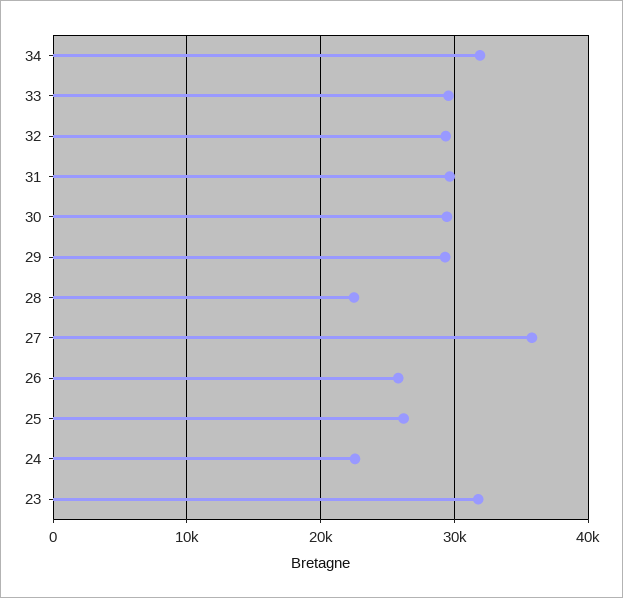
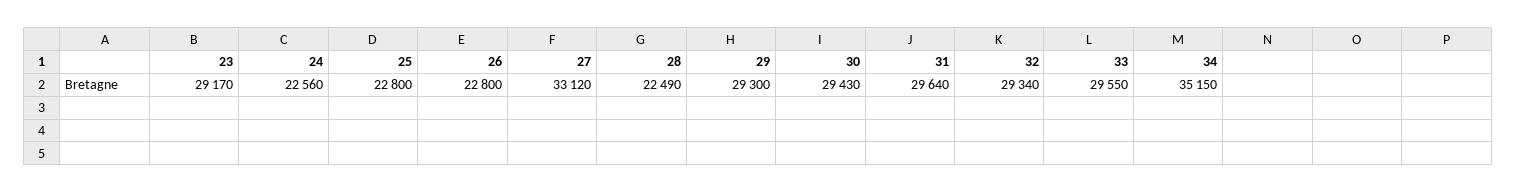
  {
-   "34": 32000,
+   "34": 35150,
    "33": 29550,
    "32": 29340,
    "31": 29640,
    "30": 29430,
    "29": 29300,
    "28": 22490,
-   "27": 36000,
+   "27": 33120,
-   "26": 26000,
+   "26": 22800,
-   "25": 26000,
+   "25": 22800,
    "24": 22560,
-   "23": 32000
+   "23": 29170
  }

